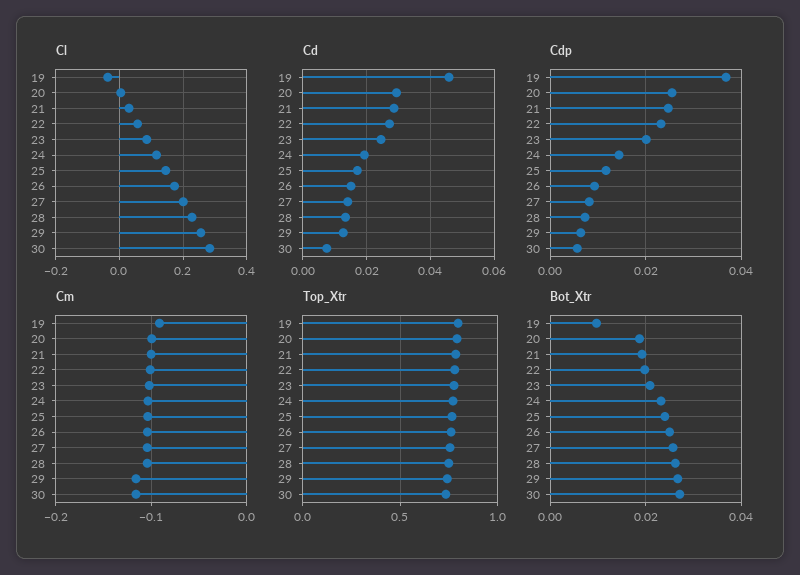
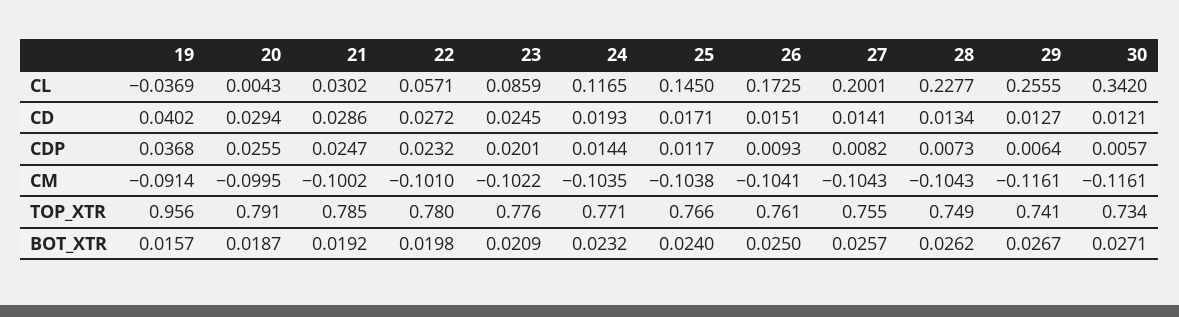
  {
    "Cl": {
      "19": -0.0369,
      "20": 0.0043,
      "21": 0.0302,
      "22": 0.0571,
      "23": 0.0859,
      "24": 0.1165,
      "25": 0.145,
      "26": 0.1725,
      "27": 0.2001,
      "28": 0.2277,
      "29": 0.2555,
-     "30": 0.28
+     "30": 0.342
    },
    "Cd": {
-     "19": 0.046,
+     "19": 0.0402,
      "20": 0.0294,
      "21": 0.0286,
      "22": 0.0272,
      "23": 0.0245,
      "24": 0.0193,
      "25": 0.0171,
      "26": 0.0151,
      "27": 0.0141,
      "28": 0.0134,
      "29": 0.0127,
-     "30": 0.008
+     "30": 0.0121
    },
    "Cdp": {
      "19": 0.0368,
      "20": 0.0255,
      "21": 0.0247,
      "22": 0.0232,
      "23": 0.0201,
      "24": 0.0144,
      "25": 0.0117,
      "26": 0.0093,
      "27": 0.0082,
      "28": 0.0073,
      "29": 0.0064,
      "30": 0.0057
    },
    "Cm": {
      "19": -0.0914,
      "20": -0.0995,
      "21": -0.1002,
      "22": -0.101,
      "23": -0.1022,
      "24": -0.1035,
      "25": -0.1038,
      "26": -0.1041,
      "27": -0.1043,
      "28": -0.1043,
      "29": -0.1161,
      "30": -0.1161
    },
    "Top_Xtr": {
-     "19": 0.8,
+     "19": 0.956,
      "20": 0.791,
      "21": 0.785,
      "22": 0.78,
      "23": 0.776,
      "24": 0.771,
      "25": 0.766,
      "26": 0.761,
      "27": 0.755,
      "28": 0.749,
      "29": 0.741,
      "30": 0.734
    },
    "Bot_Xtr": {
-     "19": 0.01,
+     "19": 0.0157,
      "20": 0.0187,
      "21": 0.0192,
      "22": 0.0198,
      "23": 0.0209,
      "24": 0.0232,
      "25": 0.024,
      "26": 0.025,
      "27": 0.0257,
      "28": 0.0262,
      "29": 0.0267,
      "30": 0.0271
    }
  }

